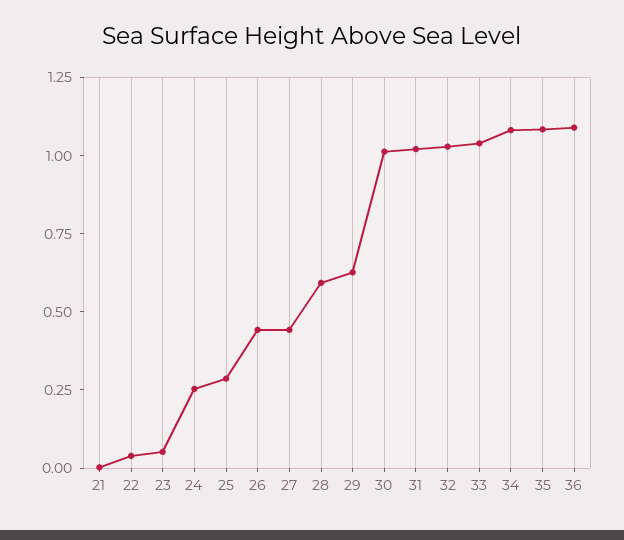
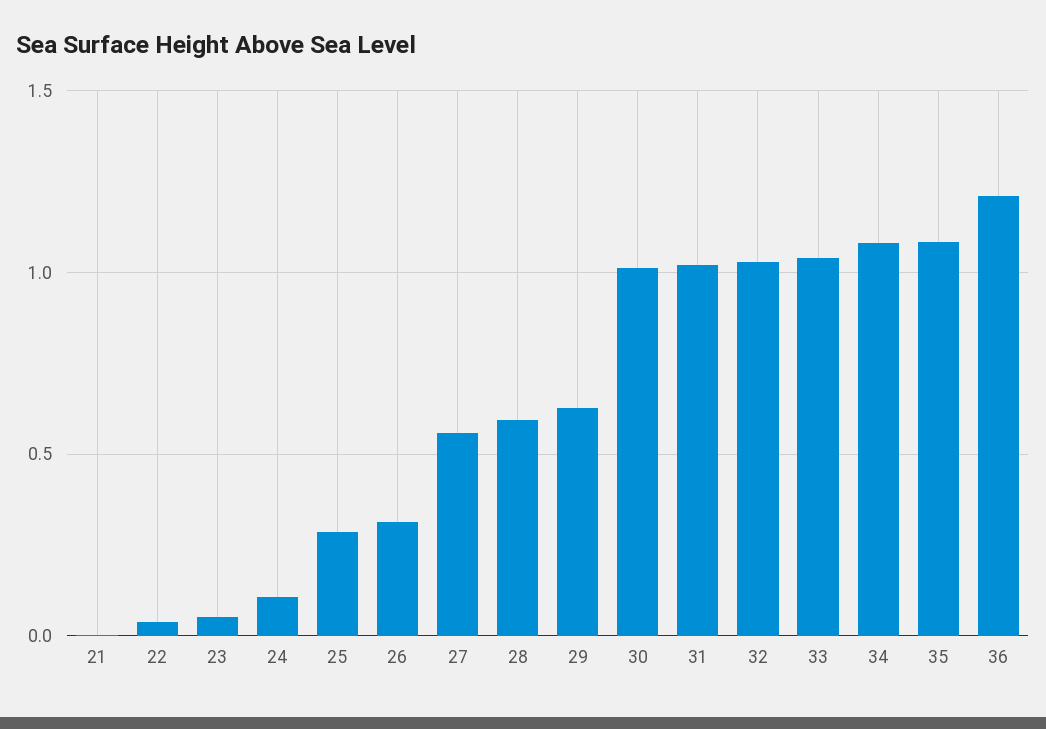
  {
    "21": 0,
    "22": 0.05,
    "23": 0.05,
-   "24": 0.25,
+   "24": 0.1,
    "25": 0.3,
-   "26": 0.45,
+   "26": 0.3,
-   "27": 0.45,
+   "27": 0.55,
    "28": 0.6,
    "29": 0.65,
    "30": 1,
    "31": 1,
    "32": 1.05,
    "33": 1.05,
    "34": 1.1,
    "35": 1.1,
-   "36": 1.1
+   "36": 1.2
  }

